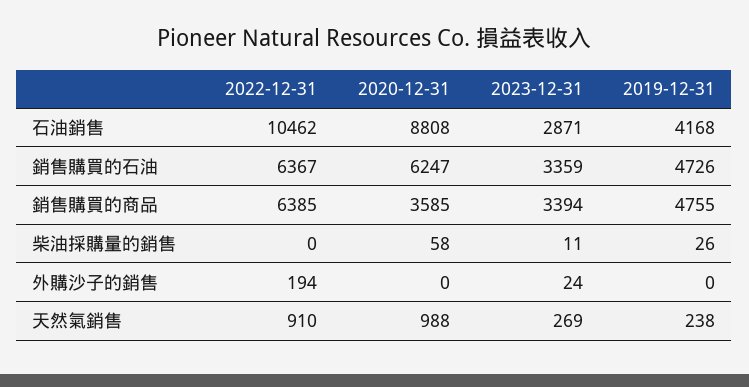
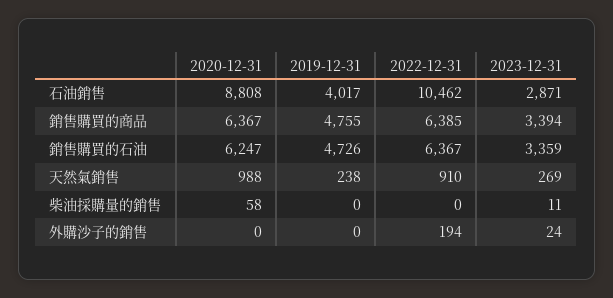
  {
    "2022-12-31": {
      "石油銷售": 10462,
      "銷售購買的石油": 6367,
      "銷售購買的商品": 6385,
      "柴油採購量的銷售": 0,
      "外購沙子的銷售": 194,
      "天然氣銷售": 910
    },
    "2020-12-31": {
      "石油銷售": 8808,
      "銷售購買的石油": 6247,
-     "銷售購買的商品": 3585,
+     "銷售購買的商品": 6367,
      "柴油採購量的銷售": 58,
      "外購沙子的銷售": 0,
      "天然氣銷售": 988
    },
    "2023-12-31": {
      "石油銷售": 2871,
      "銷售購買的石油": 3359,
      "銷售購買的商品": 3394,
      "柴油採購量的銷售": 11,
      "外購沙子的銷售": 24,
      "天然氣銷售": 269
    },
    "2019-12-31": {
-     "石油銷售": 4168,
+     "石油銷售": 4017,
      "銷售購買的石油": 4726,
      "銷售購買的商品": 4755,
-     "柴油採購量的銷售": 26,
+     "柴油採購量的銷售": 0,
      "外購沙子的銷售": 0,
      "天然氣銷售": 238
    }
  }

